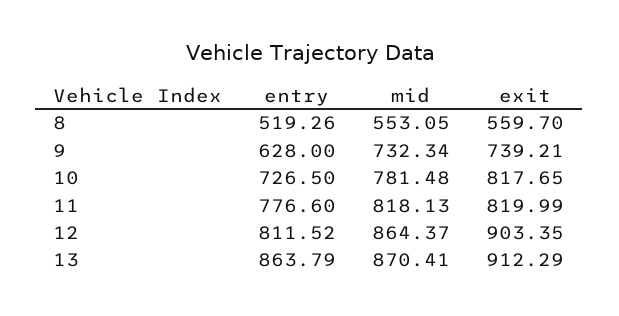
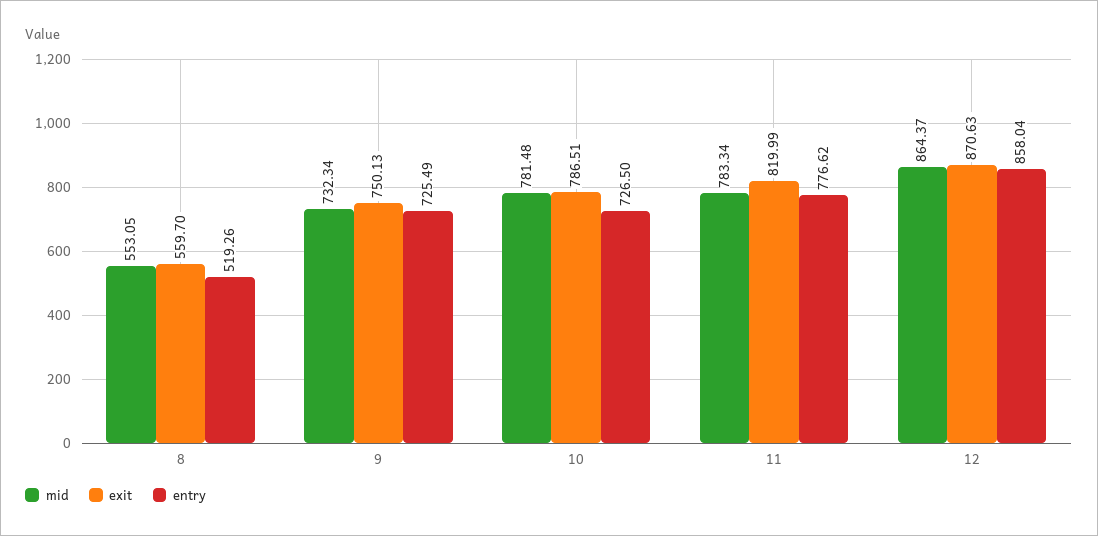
  {
    "entry": {
      "8": 519.26,
-     "9": 628,
+     "9": 725.49,
      "10": 726.5,
-     "11": 776.6,
+     "11": 776.62,
-     "12": 811.52,
+     "12": 858.04
-     "13": 863.79
    },
    "mid": {
      "8": 553.05,
      "9": 732.34,
      "10": 781.48,
-     "11": 818.13,
+     "11": 783.34,
-     "12": 864.37,
+     "12": 864.37
-     "13": 870.41
    },
    "exit": {
      "8": 559.7,
-     "9": 739.21,
+     "9": 750.13,
-     "10": 817.65,
+     "10": 786.51,
      "11": 819.99,
-     "12": 903.35,
+     "12": 870.63
-     "13": 912.29
    }
  }

